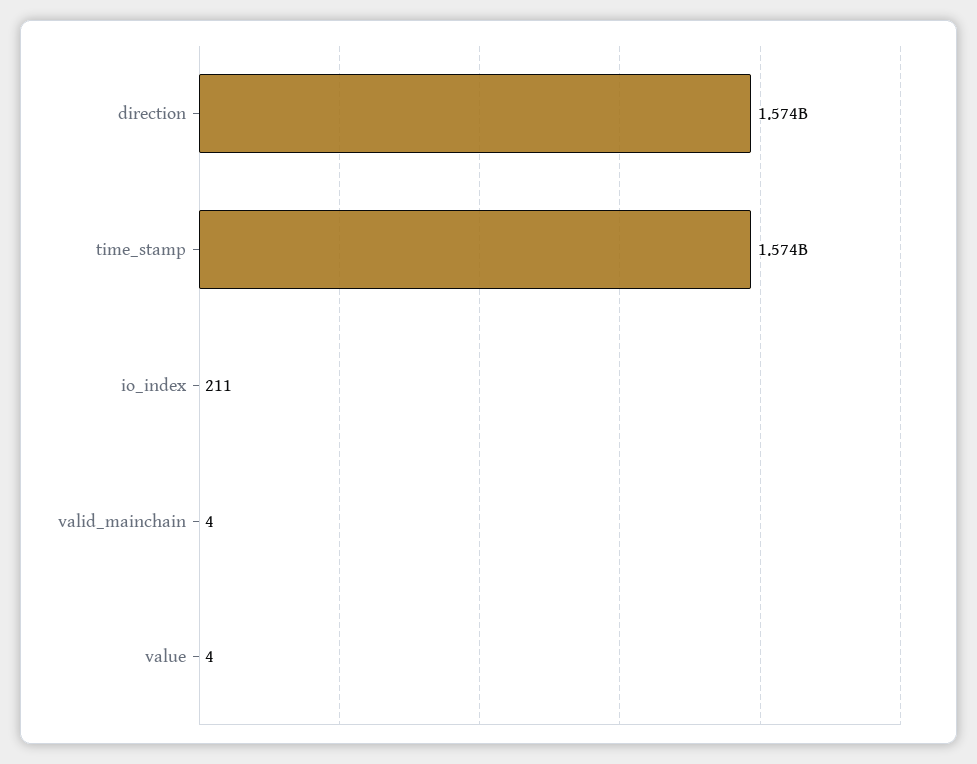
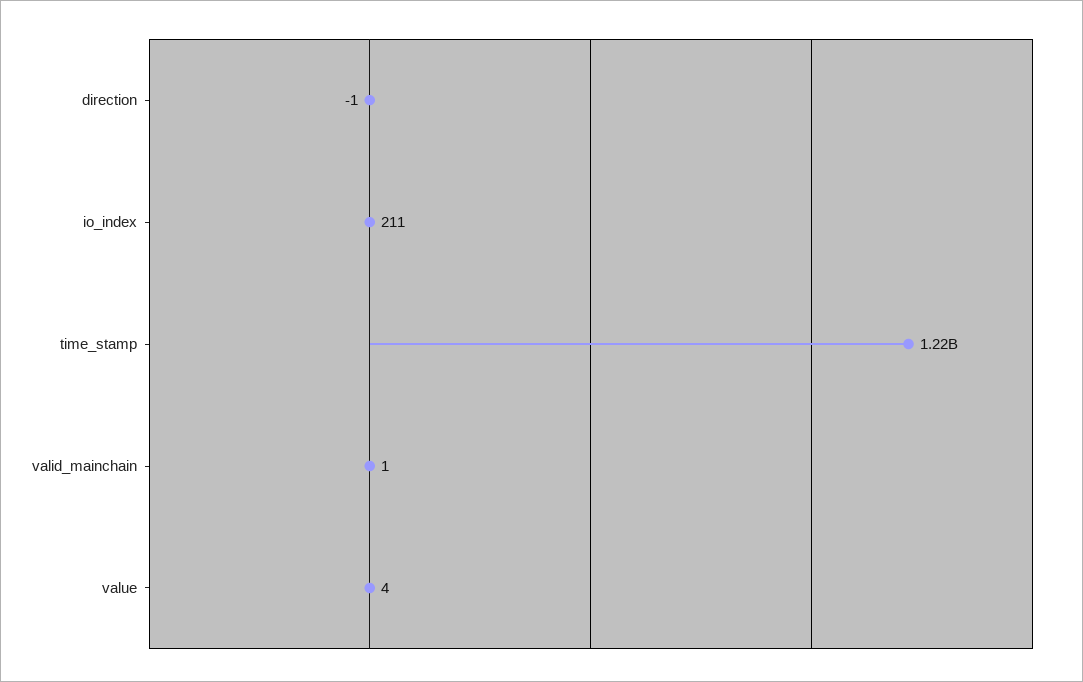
  {
-   "direction": 1574000000,
+   "direction": -1,
-   "time_stamp": 1574000000,
+   "time_stamp": 1220000000,
    "io_index": 211,
-   "valid_mainchain": 4,
+   "valid_mainchain": 1,
    "value": 4
  }

